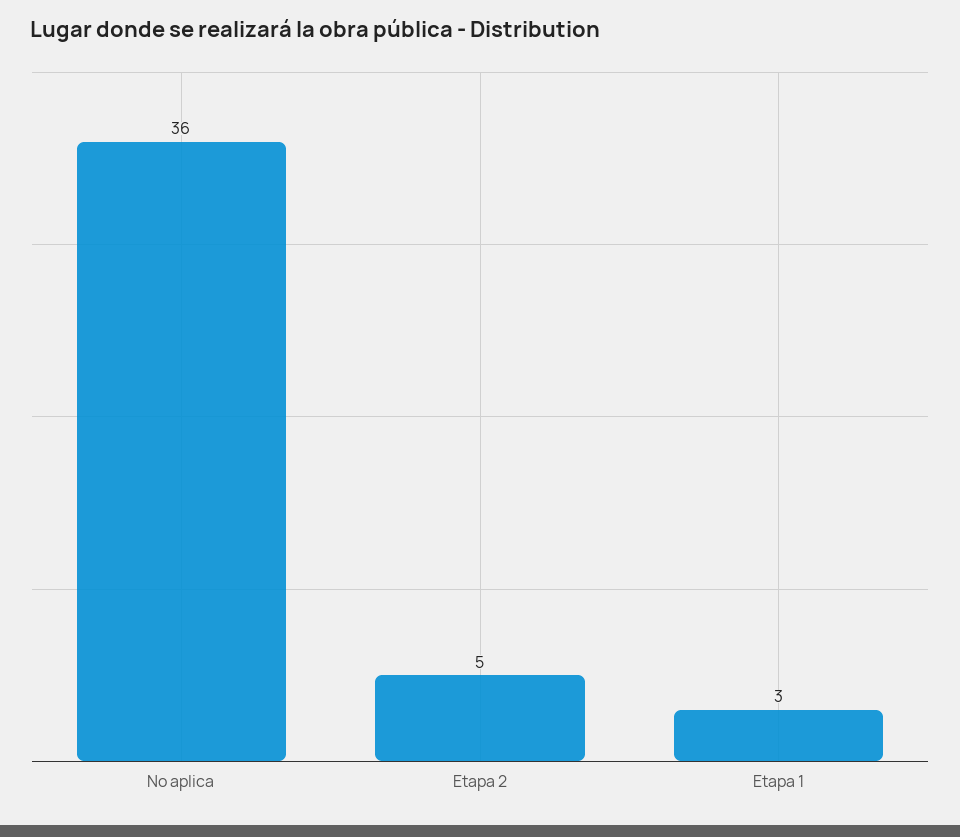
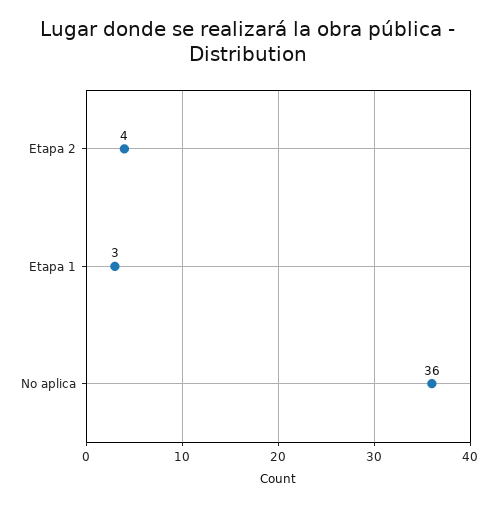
  {
    "No aplica": 36,
-   "Etapa 2": 5,
+   "Etapa 2": 4,
    "Etapa 1": 3
  }

